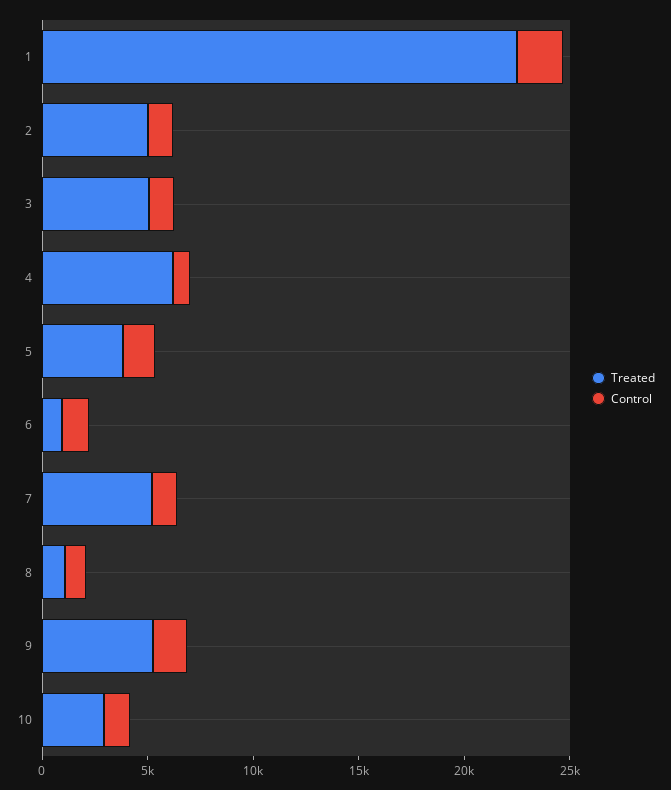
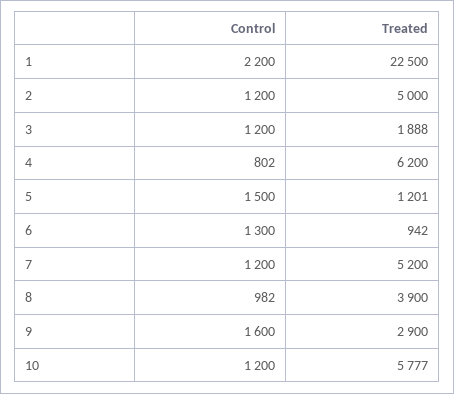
  {
    "Treated": {
      "1": 22500,
      "2": 5000,
-     "3": 5000,
+     "3": 1888,
      "4": 6200,
-     "5": 4000,
+     "5": 1201,
      "6": 942,
      "7": 5200,
-     "8": 1000,
+     "8": 3900,
-     "9": 5000,
+     "9": 2900,
-     "10": 3000
+     "10": 5777
    },
    "Control": {
      "1": 2200,
      "2": 1200,
      "3": 1200,
      "4": 802,
      "5": 1500,
      "6": 1300,
      "7": 1200,
      "8": 982,
      "9": 1600,
      "10": 1200
    }
  }

